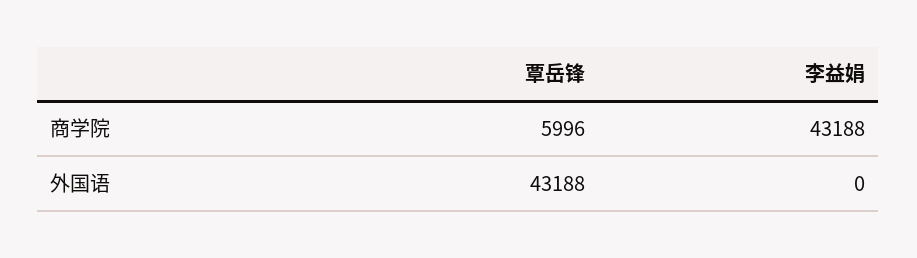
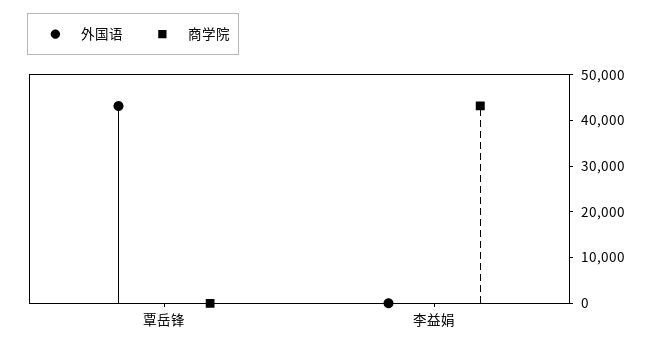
  {
    "商学院": {
-     "覃岳锋": 5996,
+     "覃岳锋": 0,
      "李益娟": 43188
    },
    "外国语": {
      "覃岳锋": 43188,
      "李益娟": 0
    }
  }

